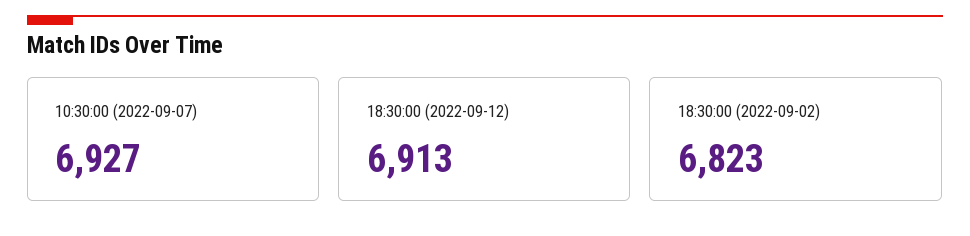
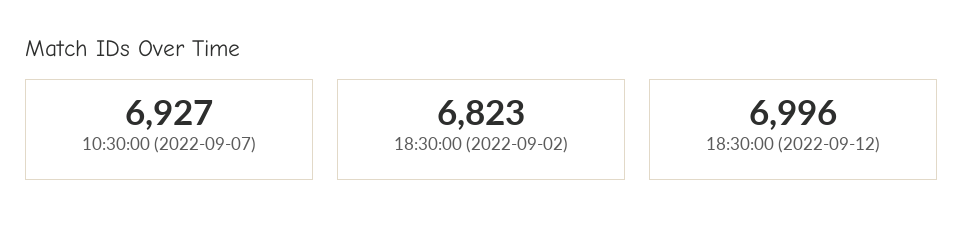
  {
    "10:30:00 (2022-09-07)": 6927,
-   "18:30:00 (2022-09-12)": 6913,
+   "18:30:00 (2022-09-12)": 6996,
    "18:30:00 (2022-09-02)": 6823
  }

